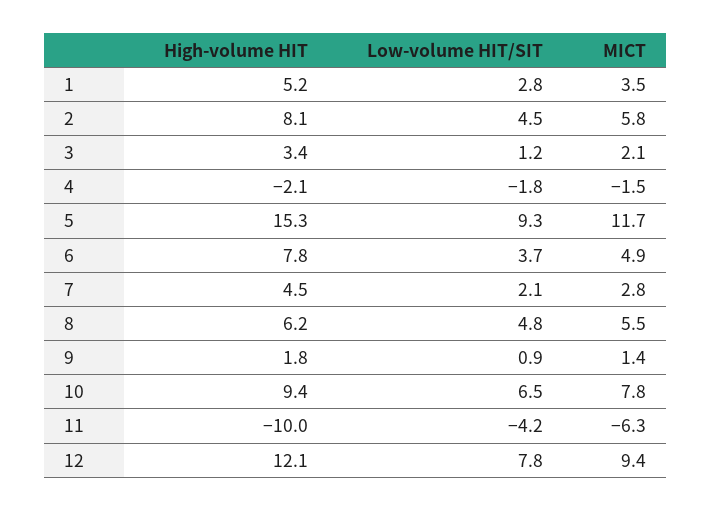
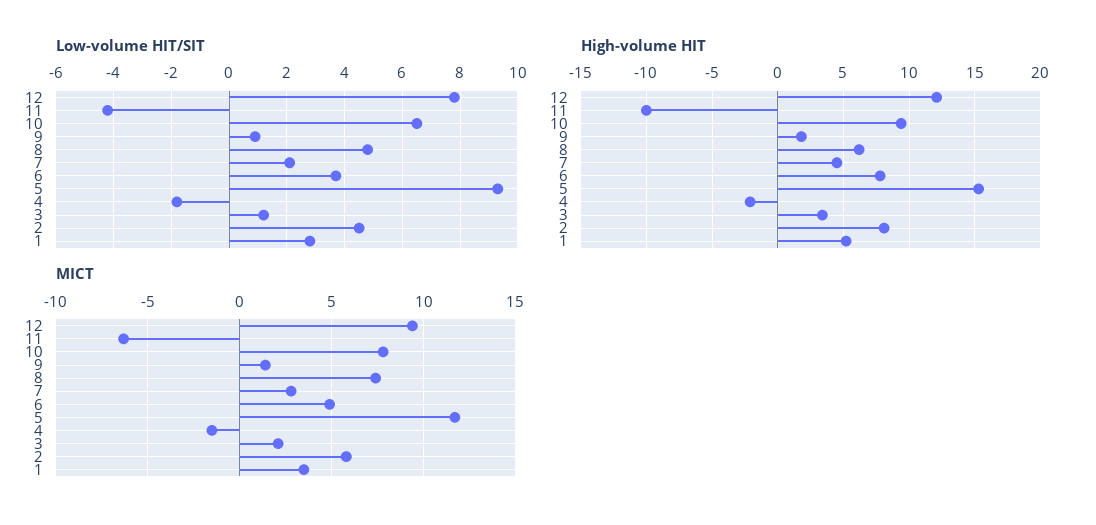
  {
    "High-volume HIT": {
      "1": 5.2,
      "2": 8.1,
      "3": 3.4,
      "4": -2.1,
      "5": 15.3,
      "6": 7.8,
      "7": 4.5,
      "8": 6.2,
      "9": 1.8,
      "10": 9.4,
      "11": -10,
      "12": 12.1
    },
    "Low-volume HIT/SIT": {
      "1": 2.8,
      "2": 4.5,
      "3": 1.2,
      "4": -1.8,
      "5": 9.3,
      "6": 3.7,
      "7": 2.1,
      "8": 4.8,
      "9": 0.9,
      "10": 6.5,
      "11": -4.2,
      "12": 7.8
    },
    "MICT": {
      "1": 3.5,
      "2": 5.8,
      "3": 2.1,
      "4": -1.5,
      "5": 11.7,
      "6": 4.9,
      "7": 2.8,
-     "8": 5.5,
+     "8": 7.5,
      "9": 1.4,
      "10": 7.8,
      "11": -6.3,
      "12": 9.4
    }
  }

